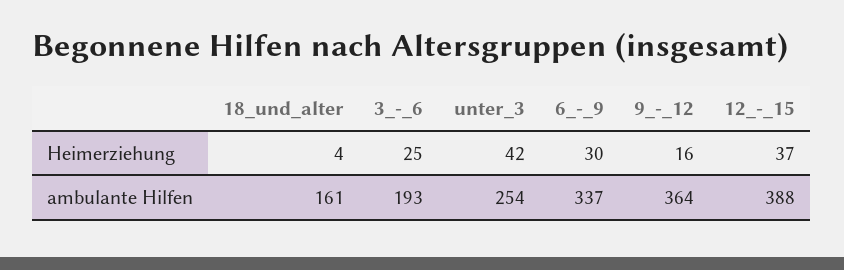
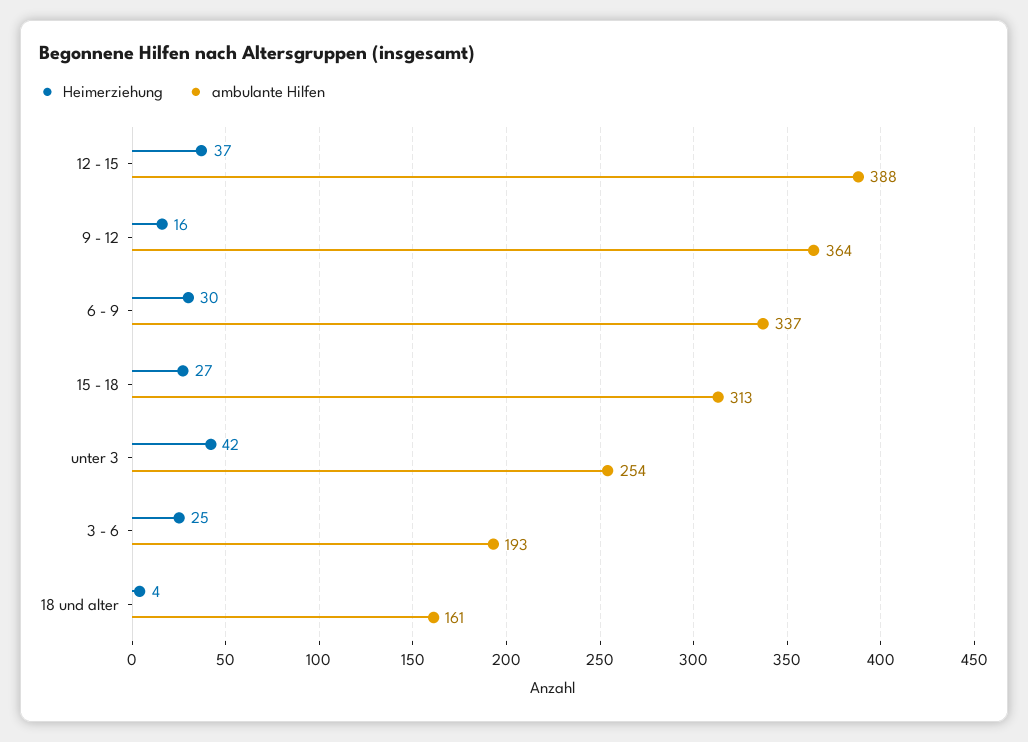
  {
    "Heimerziehung": {
      "18_und_alter": 4,
      "3_-_6": 25,
      "unter_3": 42,
      "6_-_9": 30,
      "9_-_12": 16,
-     "12_-_15": 37
+     "12_-_15": 37,
+     "15 - 18": 27
    },
    "ambulante Hilfen": {
      "18_und_alter": 161,
      "3_-_6": 193,
      "unter_3": 254,
      "6_-_9": 337,
      "9_-_12": 364,
-     "12_-_15": 388
+     "12_-_15": 388,
+     "15 - 18": 313
    }
  }

